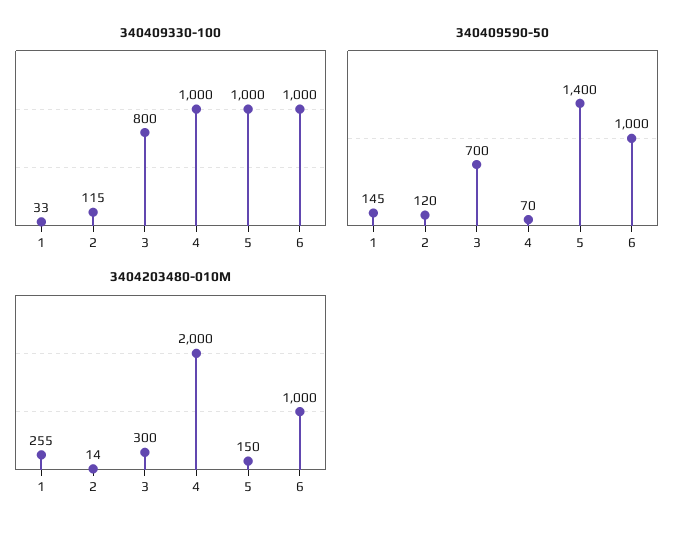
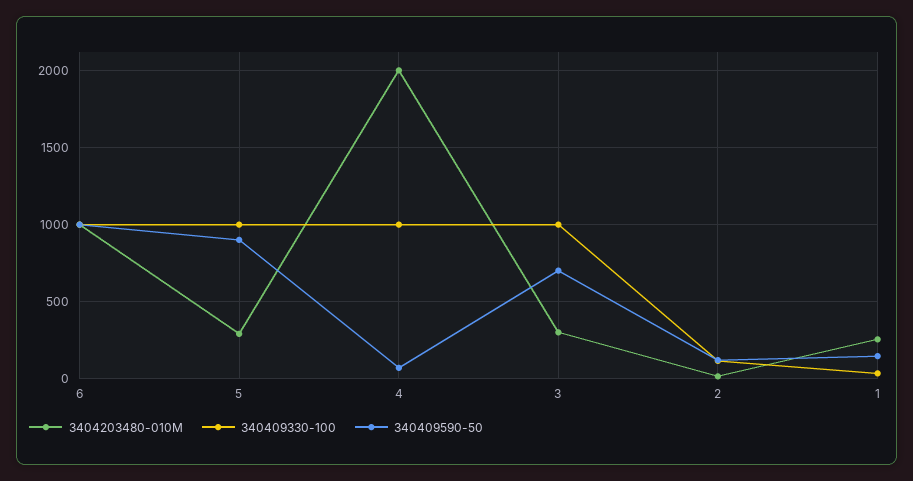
  {
    "340409330-100": {
      "1": 33,
      "2": 115,
-     "3": 800,
+     "3": 1000,
      "4": 1000,
      "5": 1000,
      "6": 1000
    },
    "340409590-50": {
      "1": 145,
      "2": 120,
      "3": 700,
      "4": 70,
-     "5": 1400,
+     "5": 900,
      "6": 1000
    },
    "3404203480-010M": {
      "1": 255,
      "2": 14,
      "3": 300,
      "4": 2000,
-     "5": 150,
+     "5": 300,
      "6": 1000
    }
  }

